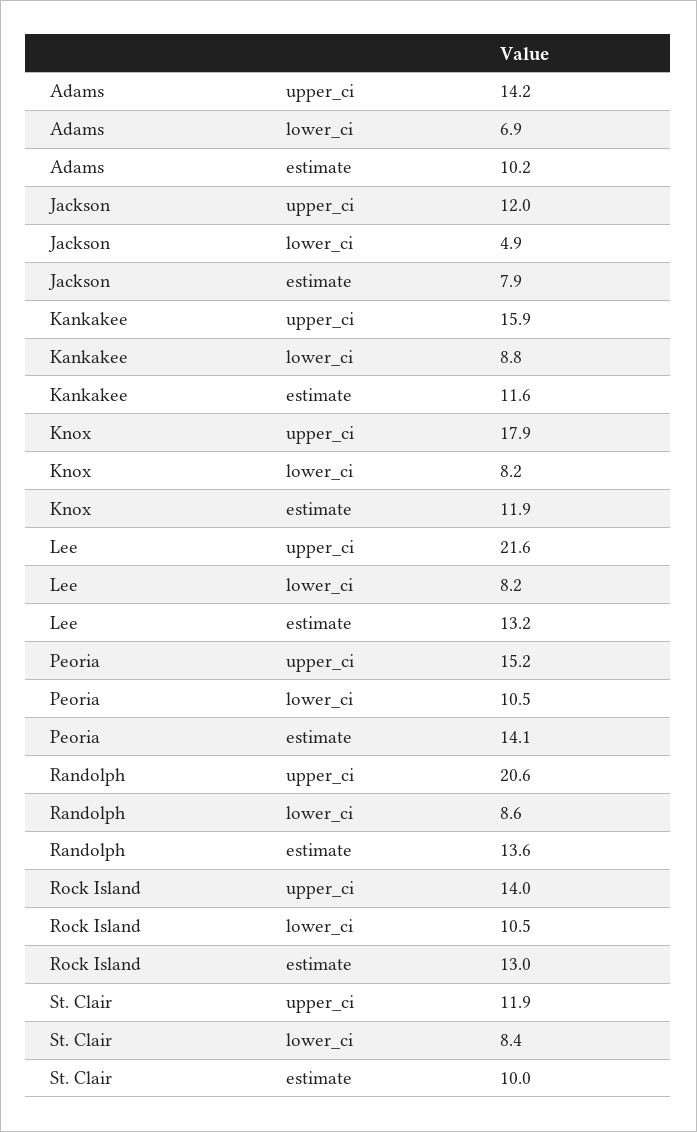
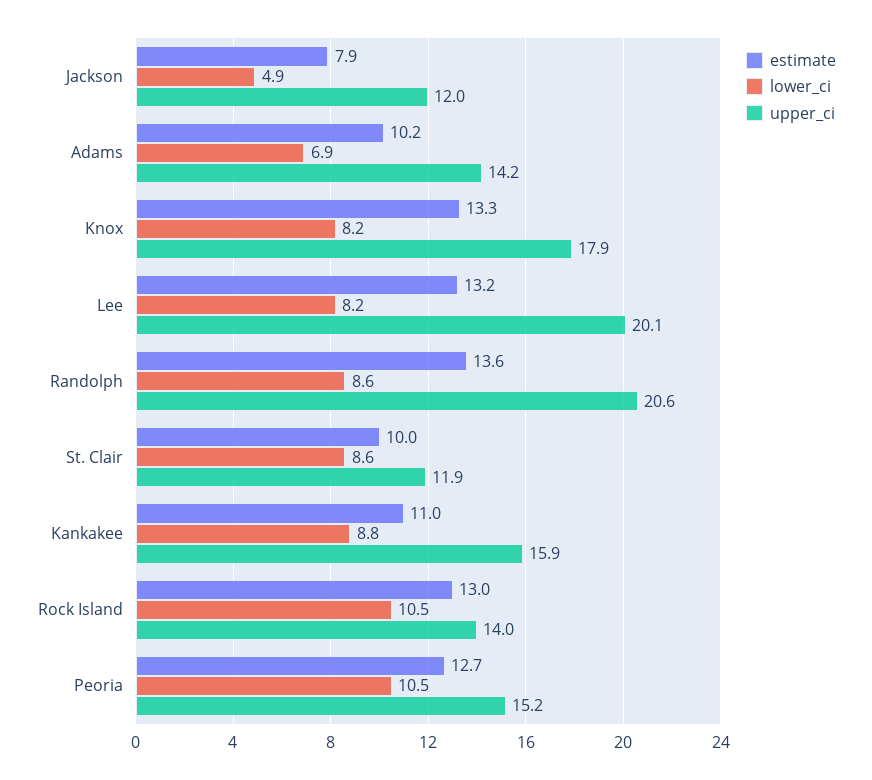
  {
    "upper_ci": {
      "Adams": 14.2,
      "Jackson": 12,
      "Kankakee": 15.9,
      "Knox": 17.9,
-     "Lee": 21.6,
+     "Lee": 20.1,
      "Peoria": 15.2,
      "Randolph": 20.6,
      "Rock Island": 14,
      "St. Clair": 11.9
    },
    "lower_ci": {
      "Adams": 6.9,
      "Jackson": 4.9,
      "Kankakee": 8.8,
      "Knox": 8.2,
      "Lee": 8.2,
      "Peoria": 10.5,
      "Randolph": 8.6,
      "Rock Island": 10.5,
-     "St. Clair": 8.4
+     "St. Clair": 8.6
    },
    "estimate": {
      "Adams": 10.2,
      "Jackson": 7.9,
-     "Kankakee": 11.6,
+     "Kankakee": 11,
-     "Knox": 11.9,
+     "Knox": 13.3,
      "Lee": 13.2,
-     "Peoria": 14.1,
+     "Peoria": 12.7,
      "Randolph": 13.6,
      "Rock Island": 13,
      "St. Clair": 10
    }
  }

